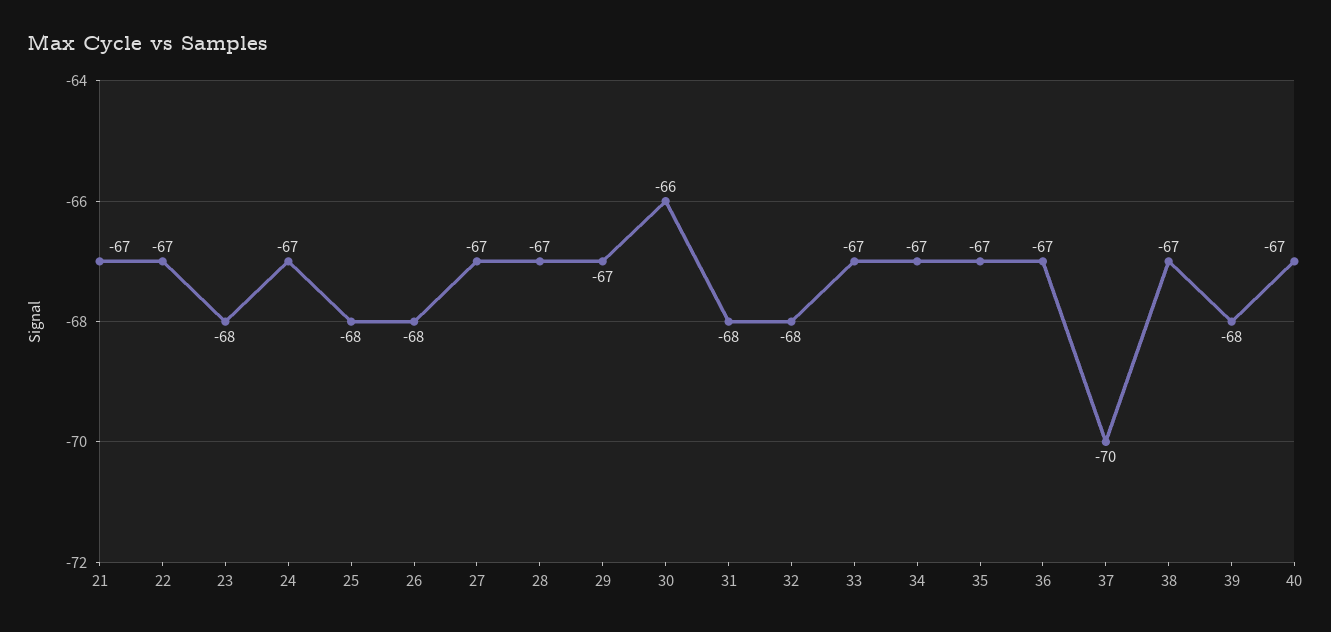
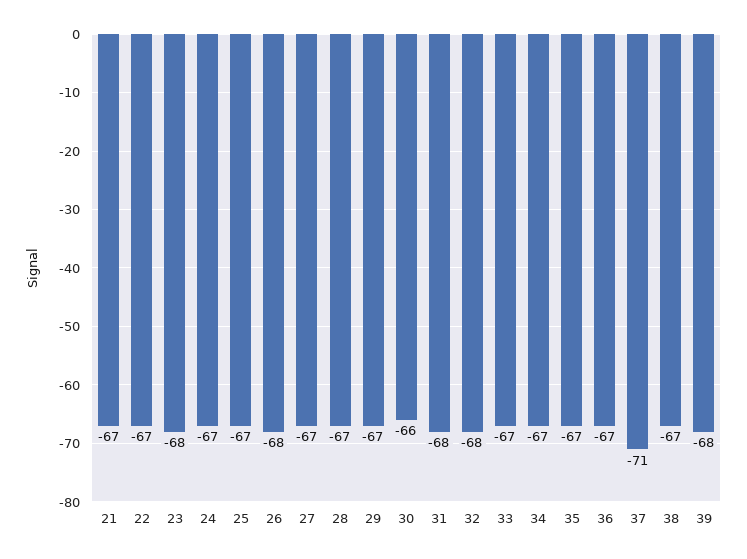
  {
    "21": -67,
    "22": -67,
    "23": -68,
    "24": -67,
-   "25": -68,
+   "25": -67,
    "26": -68,
    "27": -67,
    "28": -67,
    "29": -67,
    "30": -66,
    "31": -68,
    "32": -68,
    "33": -67,
    "34": -67,
    "35": -67,
    "36": -67,
-   "37": -70,
+   "37": -71,
    "38": -67,
-   "39": -68,
+   "39": -68
-   "40": -67
  }

